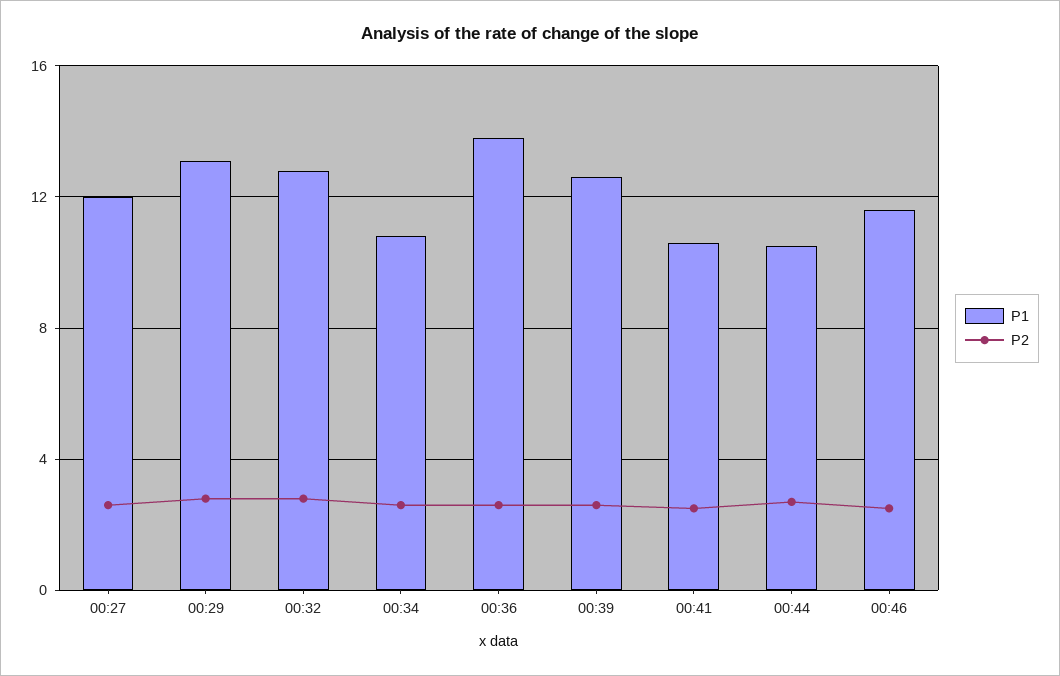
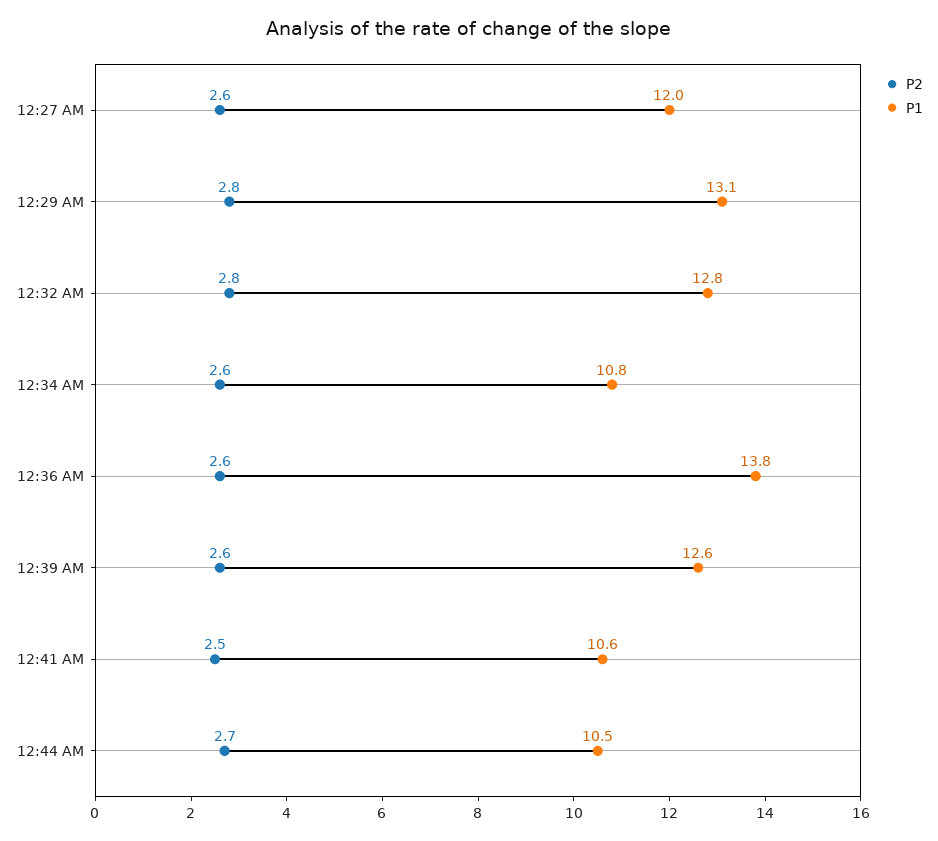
  {
    "P1": {
      "00:27": 12,
      "00:29": 13.1,
      "00:32": 12.8,
      "00:34": 10.8,
      "00:36": 13.8,
      "00:39": 12.6,
      "00:41": 10.6,
-     "00:44": 10.5,
+     "00:44": 10.5
-     "00:46": 11.5
    },
    "P2": {
      "00:27": 2.6,
      "00:29": 2.8,
      "00:32": 2.8,
      "00:34": 2.6,
      "00:36": 2.6,
      "00:39": 2.6,
      "00:41": 2.5,
-     "00:44": 2.7,
+     "00:44": 2.7
-     "00:46": 2.5
    }
  }

